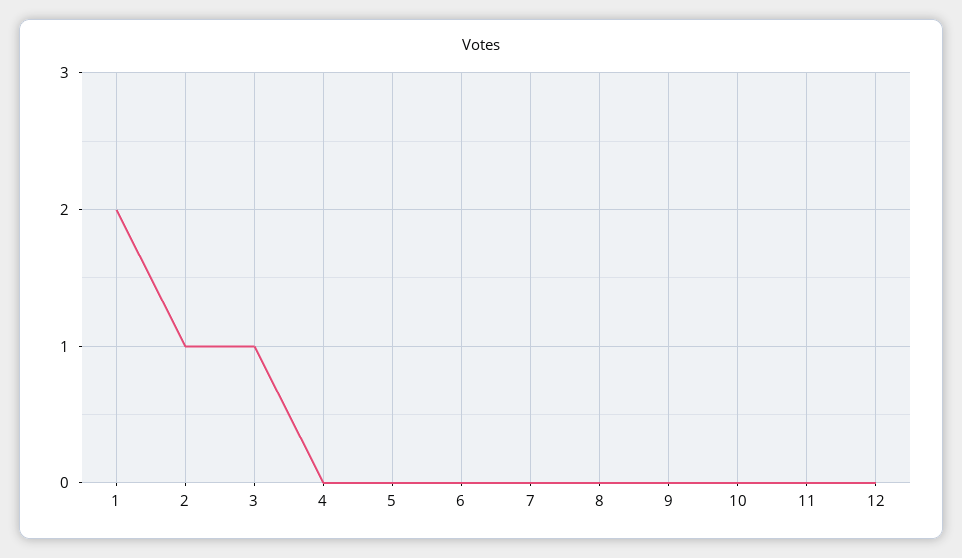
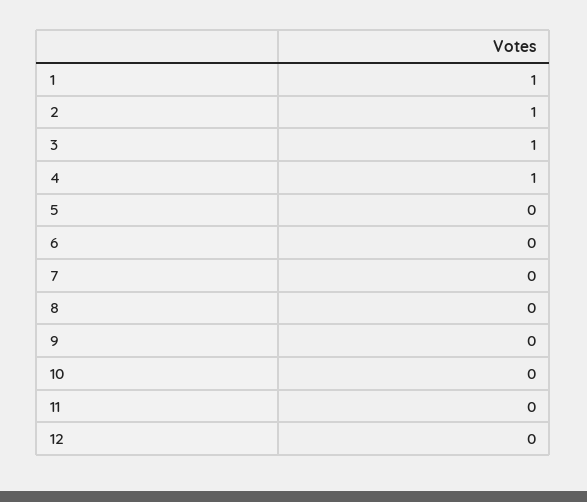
  {
-   "1": 2,
+   "1": 1,
    "2": 1,
    "3": 1,
-   "4": 0,
+   "4": 1,
    "5": 0,
    "6": 0,
    "7": 0,
    "8": 0,
    "9": 0,
    "10": 0,
    "11": 0,
    "12": 0
  }

